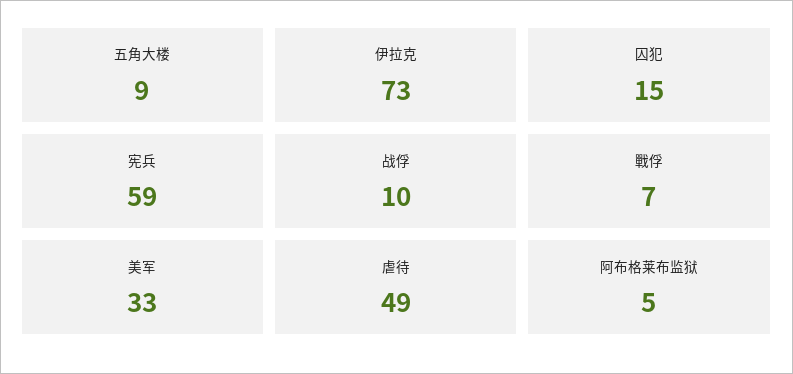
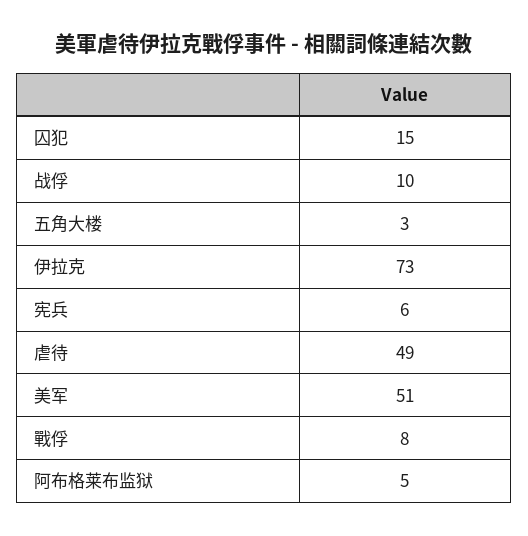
  {
-   "五角大楼": 9,
+   "五角大楼": 3,
    "伊拉克": 73,
    "囚犯": 15,
-   "宪兵": 59,
+   "宪兵": 6,
    "战俘": 10,
-   "戰俘": 7,
+   "戰俘": 8,
-   "美军": 33,
+   "美军": 51,
    "虐待": 49,
    "阿布格莱布监狱": 5
  }

